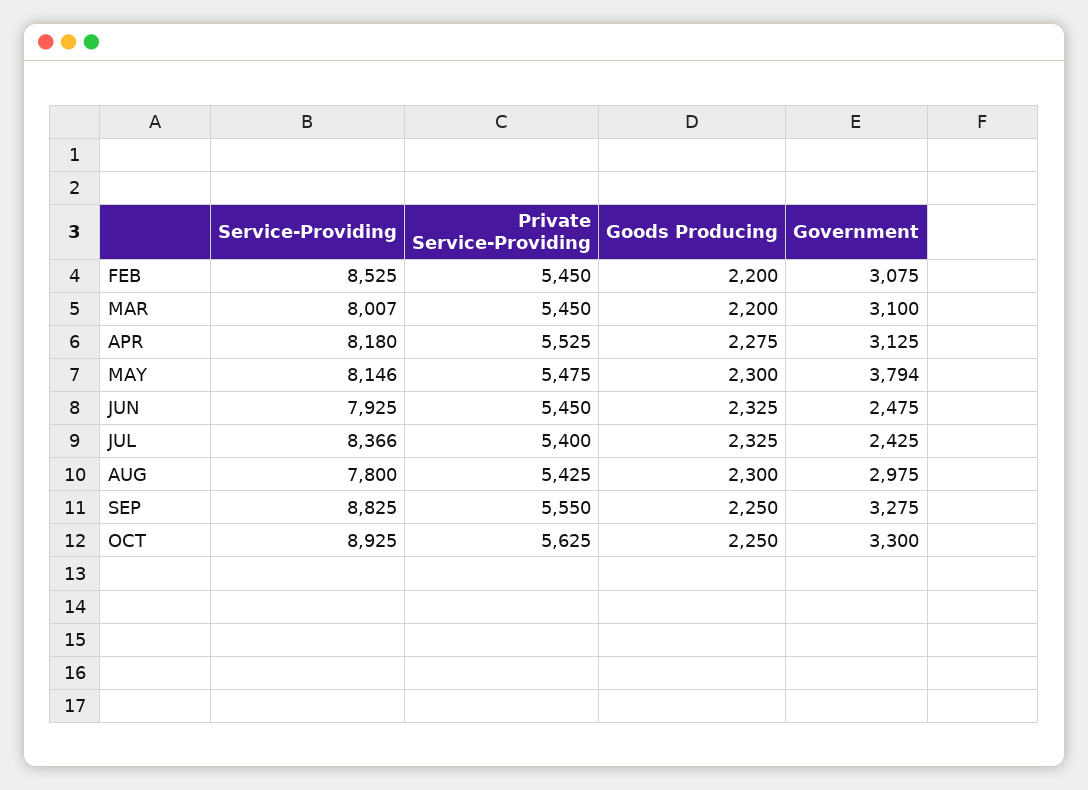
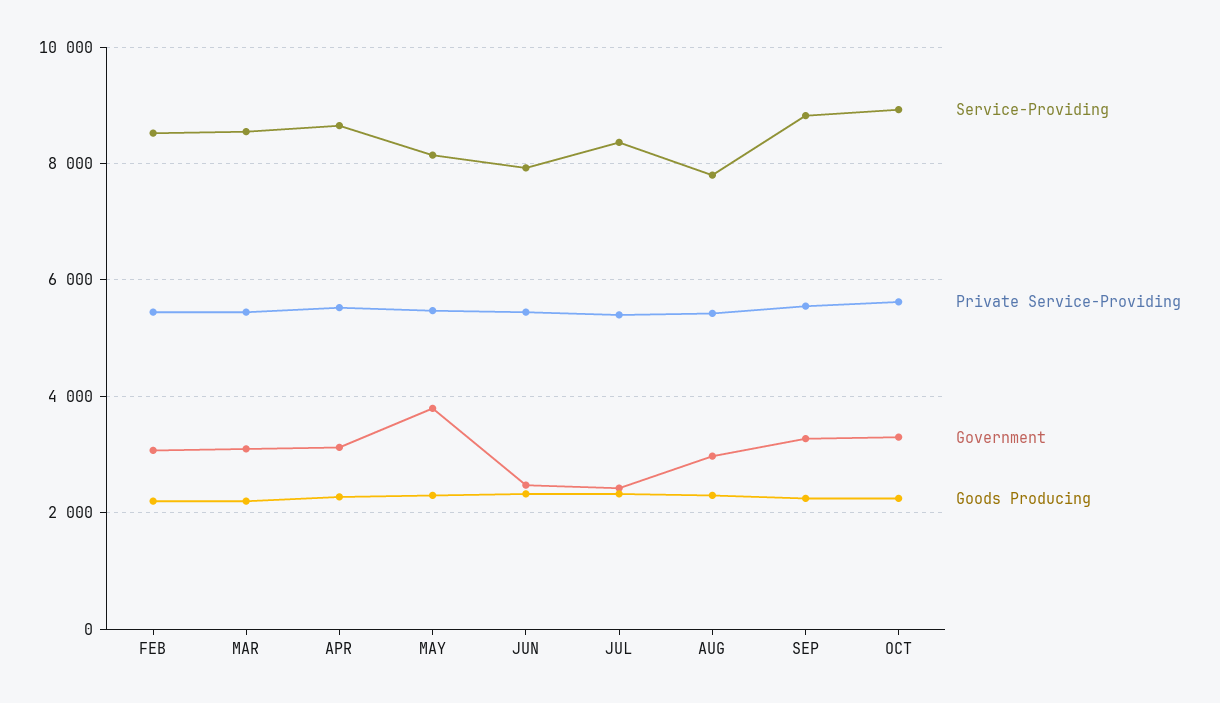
  {
    "Service-Providing": {
      "FEB": 8525,
-     "MAR": 8007,
+     "MAR": 8600,
-     "APR": 8180,
+     "APR": 8600,
      "MAY": 8146,
      "JUN": 7925,
      "JUL": 8366,
      "AUG": 7800,
      "SEP": 8825,
      "OCT": 8925
    },
    "Private Service-Providing": {
      "FEB": 5450,
      "MAR": 5450,
      "APR": 5525,
      "MAY": 5475,
      "JUN": 5450,
      "JUL": 5400,
      "AUG": 5425,
      "SEP": 5550,
      "OCT": 5625
    },
    "Goods Producing": {
      "FEB": 2200,
      "MAR": 2200,
      "APR": 2275,
      "MAY": 2300,
      "JUN": 2325,
      "JUL": 2325,
      "AUG": 2300,
      "SEP": 2250,
      "OCT": 2250
    },
    "Government": {
      "FEB": 3075,
      "MAR": 3100,
      "APR": 3125,
      "MAY": 3794,
      "JUN": 2475,
      "JUL": 2425,
      "AUG": 2975,
      "SEP": 3275,
      "OCT": 3300
    }
  }

